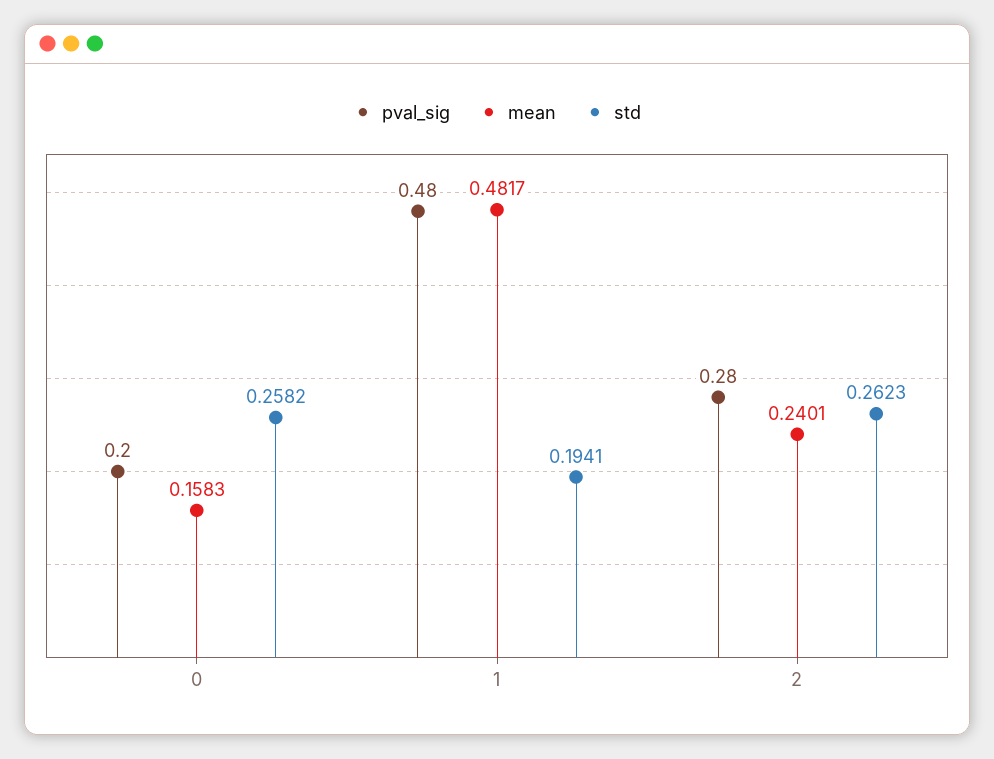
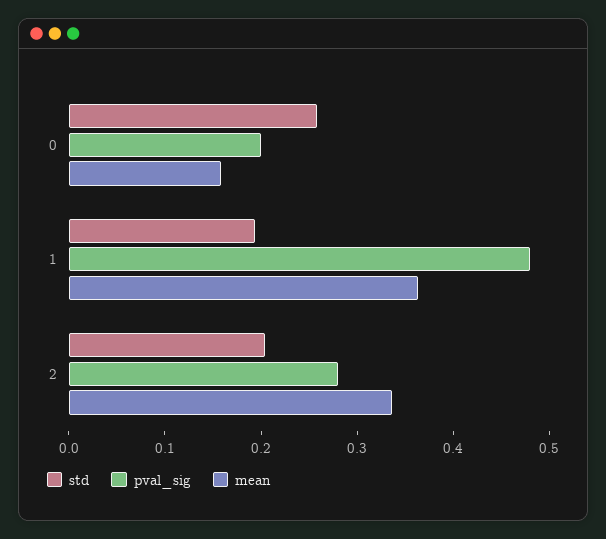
  {
    "pval_sig": {
      "0": 0.2,
      "1": 0.48,
      "2": 0.28
    },
    "mean": {
      "0": 0.1583,
-     "1": 0.4817,
+     "1": 0.36,
-     "2": 0.2401
+     "2": 0.34
    },
    "std": {
      "0": 0.2582,
      "1": 0.1941,
-     "2": 0.2623
+     "2": 0.2
    }
  }

